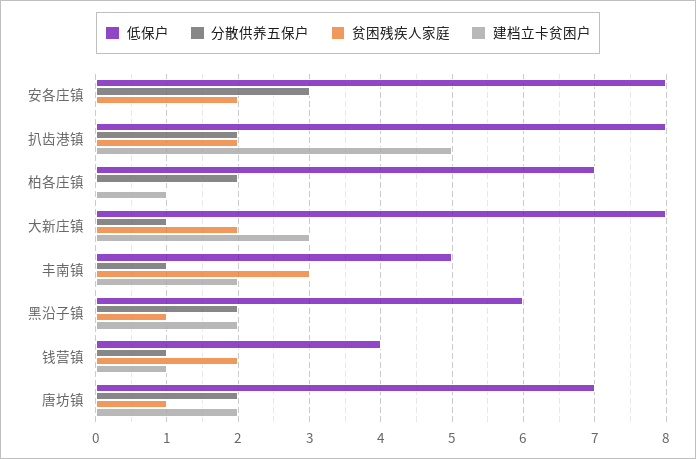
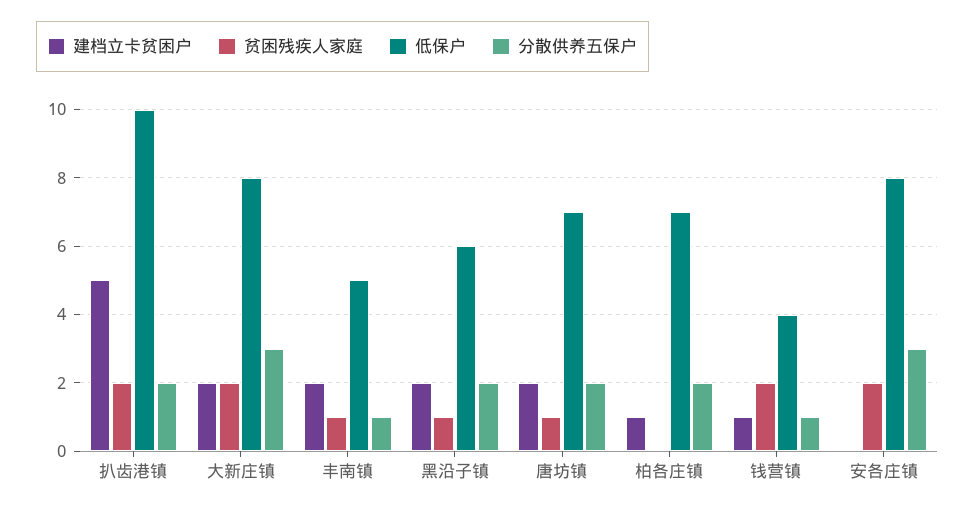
  {
    "低保户": {
      "安各庄镇": 8,
-     "扒齿港镇": 8,
+     "扒齿港镇": 10,
      "柏各庄镇": 7,
      "大新庄镇": 8,
      "丰南镇": 5,
      "黑沿子镇": 6,
      "钱营镇": 4,
      "唐坊镇": 7
    },
    "分散供养五保户": {
      "安各庄镇": 3,
      "扒齿港镇": 2,
      "柏各庄镇": 2,
-     "大新庄镇": 1,
+     "大新庄镇": 3,
      "丰南镇": 1,
      "黑沿子镇": 2,
      "钱营镇": 1,
      "唐坊镇": 2
    },
    "贫困残疾人家庭": {
      "安各庄镇": 2,
      "扒齿港镇": 2,
      "柏各庄镇": 0,
      "大新庄镇": 2,
-     "丰南镇": 3,
+     "丰南镇": 1,
      "黑沿子镇": 1,
      "钱营镇": 2,
      "唐坊镇": 1
    },
    "建档立卡贫困户": {
      "安各庄镇": 0,
      "扒齿港镇": 5,
      "柏各庄镇": 1,
-     "大新庄镇": 3,
+     "大新庄镇": 2,
      "丰南镇": 2,
      "黑沿子镇": 2,
      "钱营镇": 1,
      "唐坊镇": 2
    }
  }

